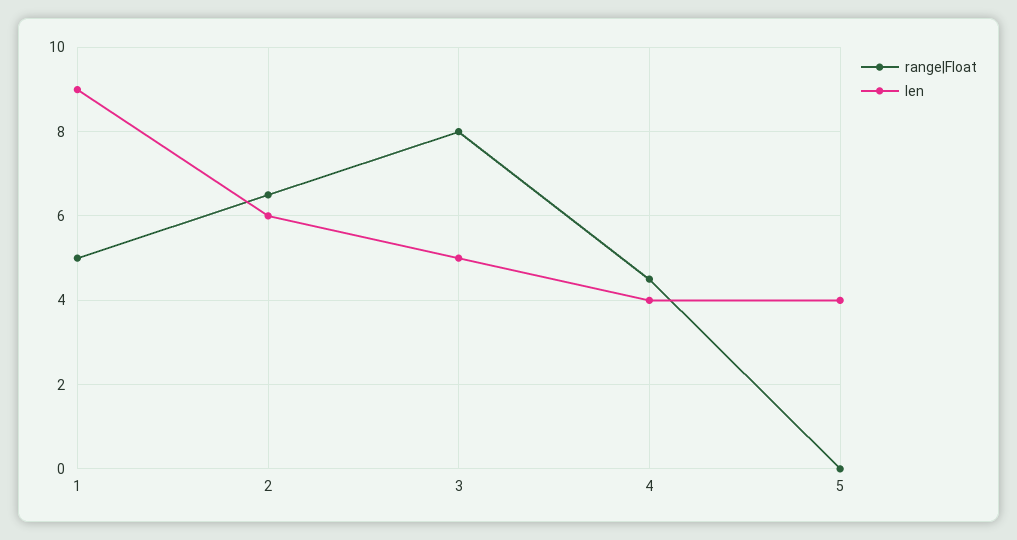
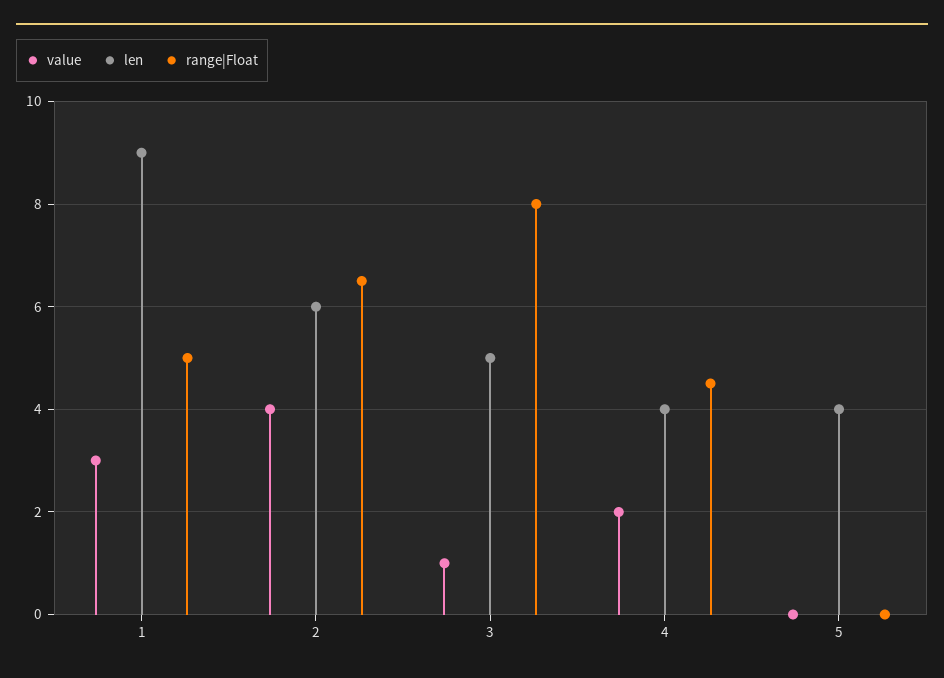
  {
    "range|Float": {
      "1": 5,
      "2": 6.5,
      "3": 8,
      "4": 4.5,
      "5": 0
    },
    "len": {
      "1": 9,
      "2": 6,
      "3": 5,
      "4": 4,
      "5": 4
-   }
+   },
+   "value": {
+     "1": 3,
+     "2": 4,
+     "3": 1,
+     "4": 2,
+     "5": 0
+   }
  }

